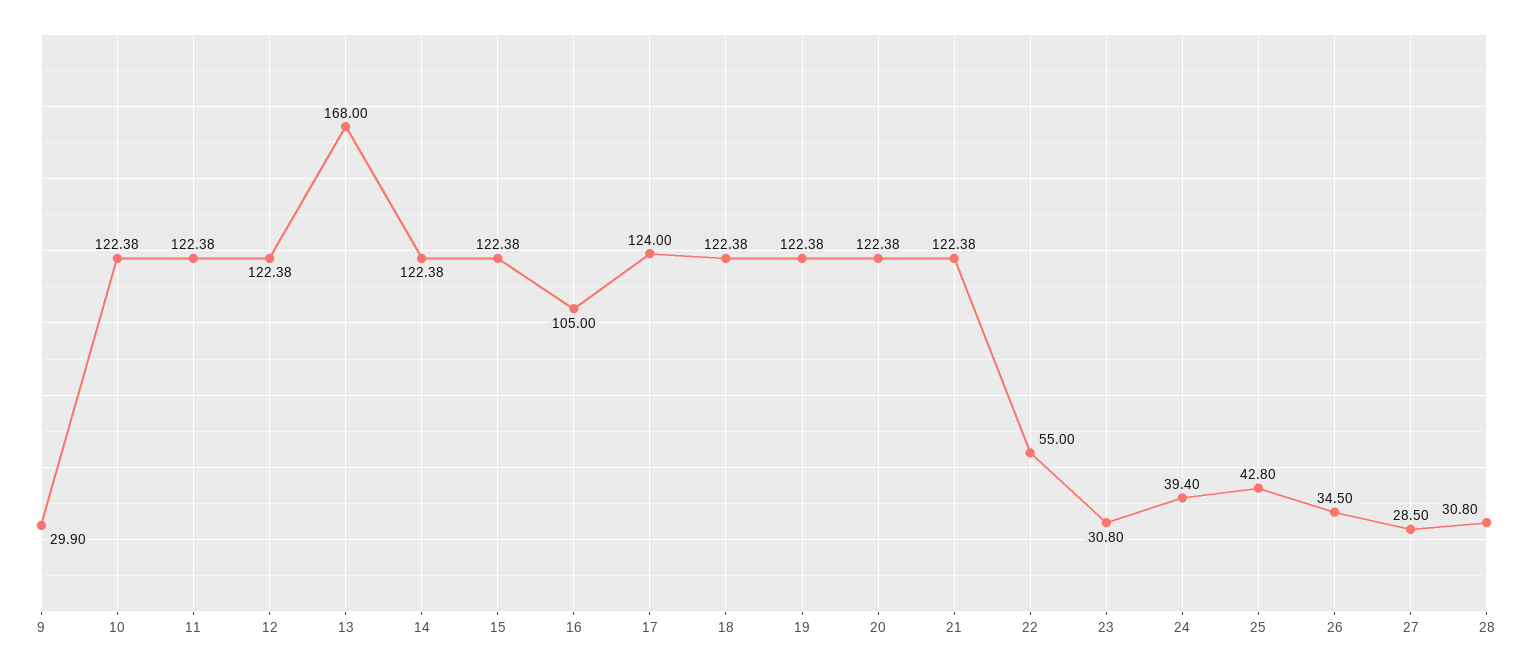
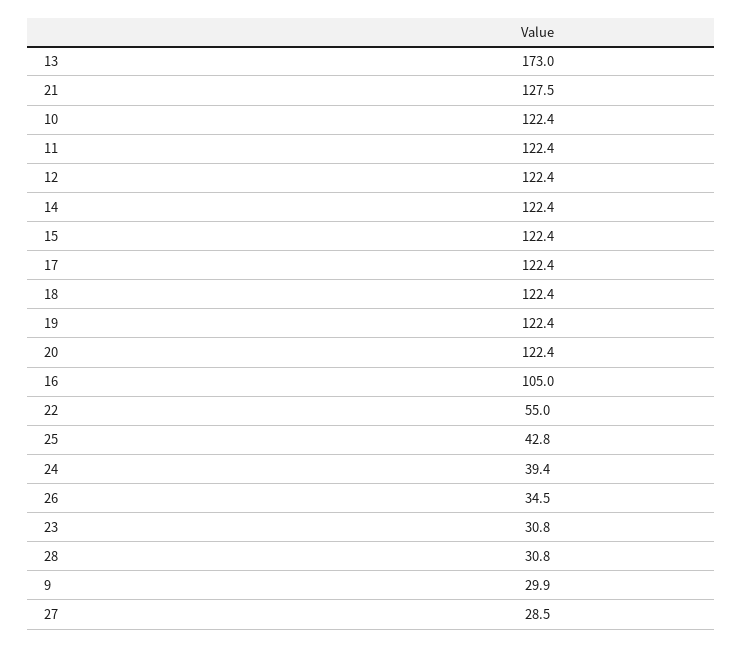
  {
    "9": 29.9,
    "10": 122.38,
    "11": 122.38,
    "12": 122.38,
-   "13": 168,
+   "13": 173,
    "14": 122.38,
    "15": 122.38,
    "16": 105,
-   "17": 124,
+   "17": 122.4,
    "18": 122.38,
    "19": 122.38,
    "20": 122.38,
-   "21": 122.38,
+   "21": 127.5,
    "22": 55,
    "23": 30.8,
    "24": 39.4,
    "25": 42.8,
    "26": 34.5,
    "27": 28.5,
    "28": 30.8
  }

